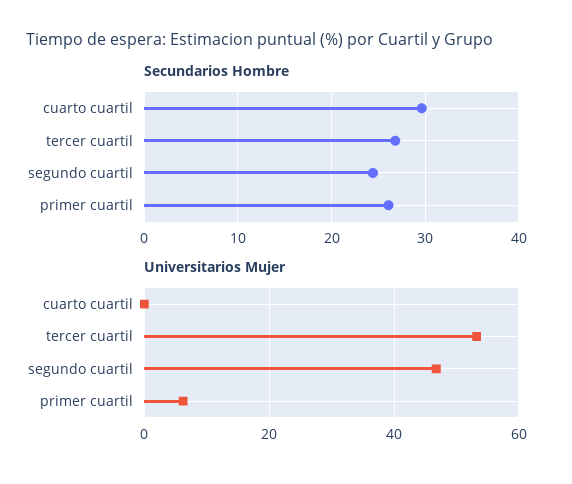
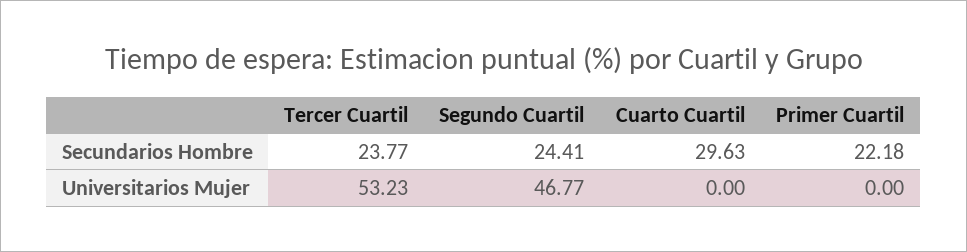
  {
    "Secundarios Hombre": {
      "cuarto cuartil": 29.63,
-     "tercer cuartil": 27,
+     "tercer cuartil": 23.77,
      "segundo cuartil": 24.41,
-     "primer cuartil": 26
+     "primer cuartil": 22.18
    },
    "Universitarios Mujer": {
      "cuarto cuartil": 0,
      "tercer cuartil": 53.23,
      "segundo cuartil": 46.77,
-     "primer cuartil": 6
+     "primer cuartil": 0
    }
  }

